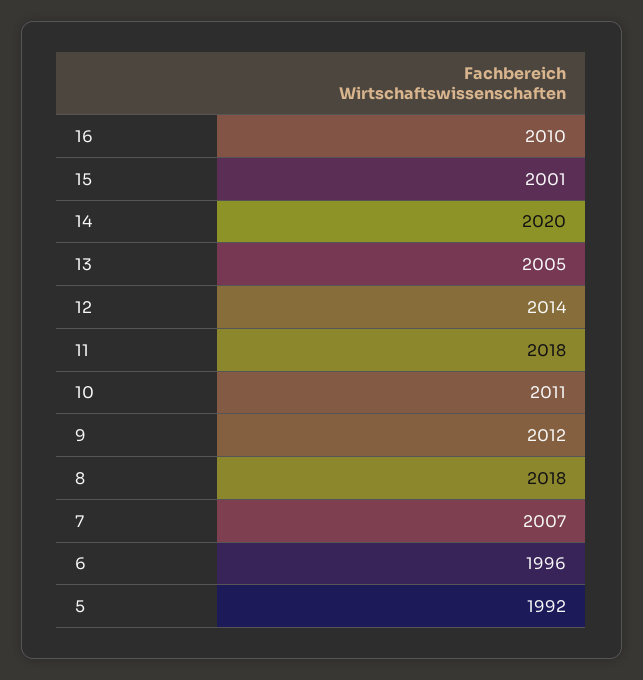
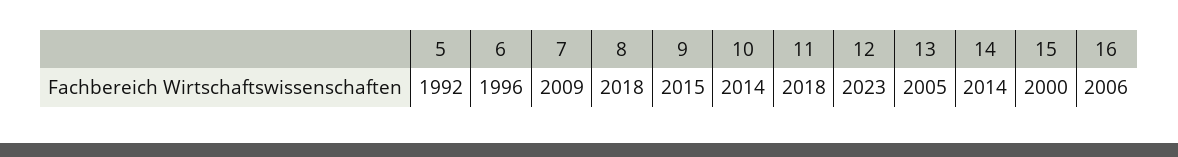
  {
-   "16": 2010,
+   "16": 2006,
-   "15": 2001,
+   "15": 2000,
-   "14": 2020,
+   "14": 2014,
    "13": 2005,
-   "12": 2014,
+   "12": 2023,
    "11": 2018,
-   "10": 2011,
+   "10": 2014,
-   "9": 2012,
+   "9": 2015,
    "8": 2018,
-   "7": 2007,
+   "7": 2009,
    "6": 1996,
    "5": 1992
  }

